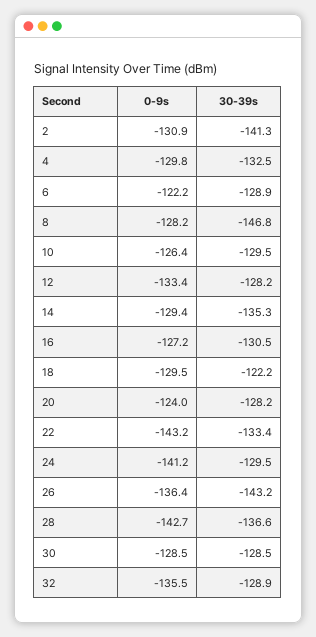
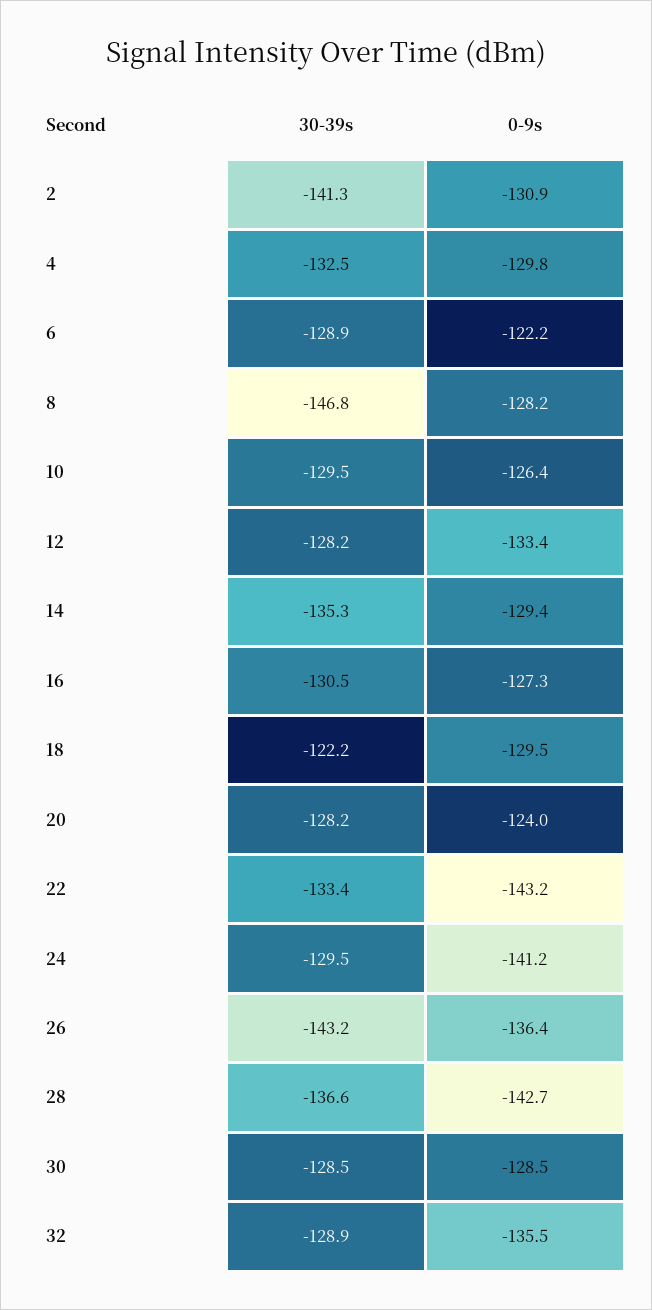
  {
    "0-9s": {
      "2": -130.9,
      "4": -129.8,
      "6": -122.2,
      "8": -128.2,
      "10": -126.4,
      "12": -133.4,
      "14": -129.4,
-     "16": -127.2,
+     "16": -127.3,
      "18": -129.5,
      "20": -124,
      "22": -143.2,
      "24": -141.2,
      "26": -136.4,
      "28": -142.7,
      "30": -128.5,
      "32": -135.5
    },
    "30-39s": {
      "2": -141.3,
      "4": -132.5,
      "6": -128.9,
      "8": -146.8,
      "10": -129.5,
      "12": -128.2,
      "14": -135.3,
      "16": -130.5,
      "18": -122.2,
      "20": -128.2,
      "22": -133.4,
      "24": -129.5,
      "26": -143.2,
      "28": -136.6,
      "30": -128.5,
      "32": -128.9
    }
  }

